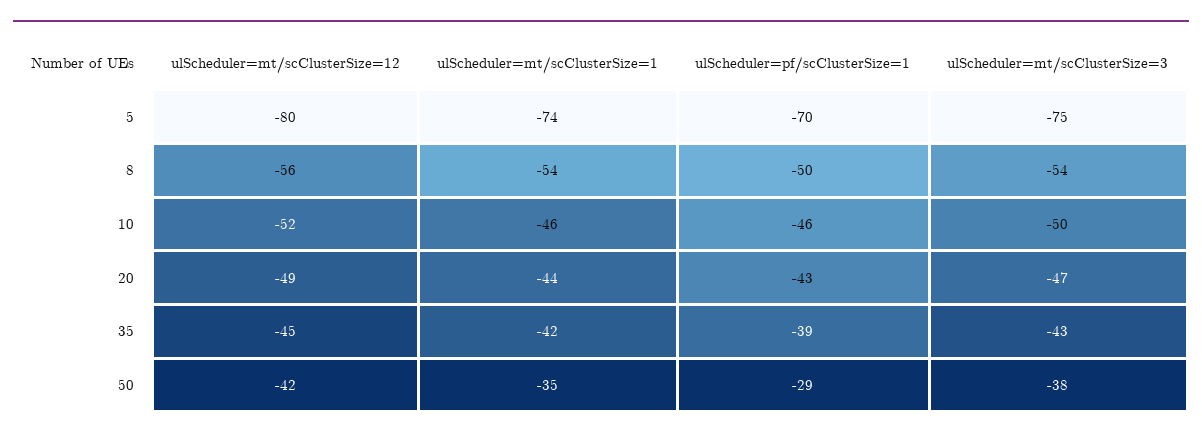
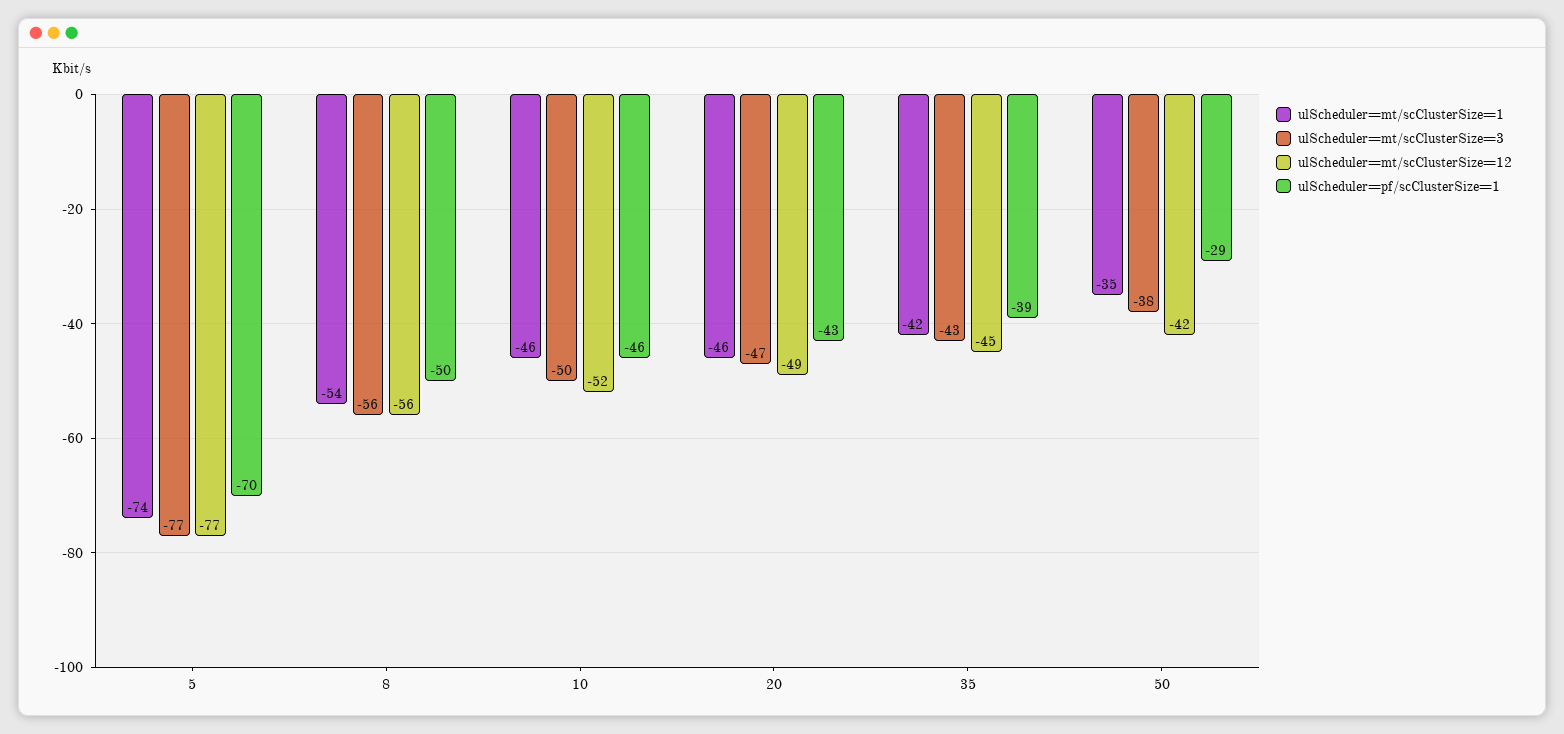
  {
    "ulScheduler=mt/scClusterSize=12": {
-     "5": -80,
+     "5": -77,
      "8": -56,
      "10": -52,
      "20": -49,
      "35": -45,
      "50": -42
    },
    "ulScheduler=mt/scClusterSize=1": {
      "5": -74,
      "8": -54,
      "10": -46,
-     "20": -44,
+     "20": -46,
      "35": -42,
      "50": -35
    },
    "ulScheduler=pf/scClusterSize=1": {
      "5": -70,
      "8": -50,
      "10": -46,
      "20": -43,
      "35": -39,
      "50": -29
    },
    "ulScheduler=mt/scClusterSize=3": {
-     "5": -75,
+     "5": -77,
-     "8": -54,
+     "8": -56,
      "10": -50,
      "20": -47,
      "35": -43,
      "50": -38
    }
  }

